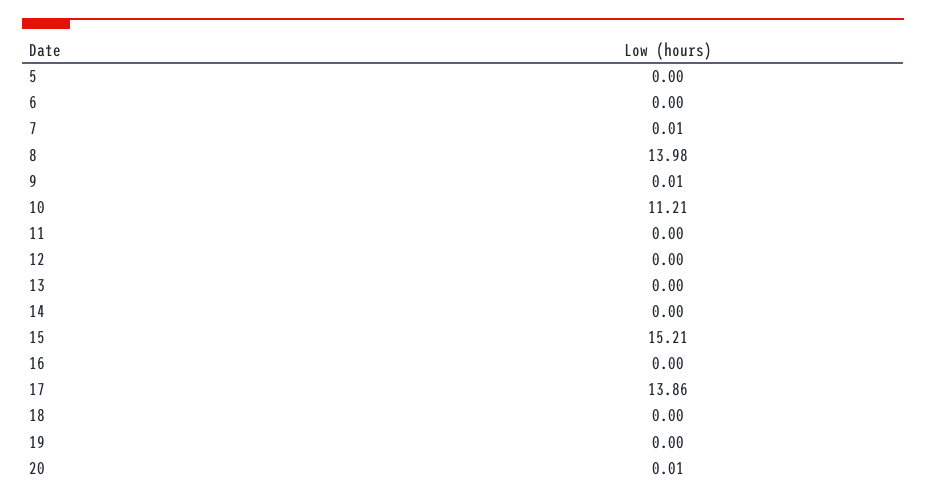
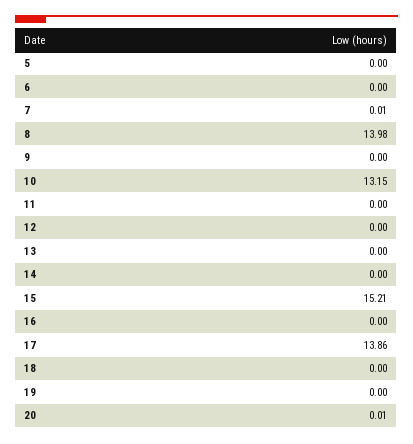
  {
    "5": 0,
    "6": 0,
    "7": 0.01,
    "8": 13.98,
-   "9": 0.01,
+   "9": 0,
-   "10": 11.21,
+   "10": 13.15,
    "11": 0,
    "12": 0,
    "13": 0,
    "14": 0,
    "15": 15.21,
    "16": 0,
    "17": 13.86,
    "18": 0,
    "19": 0,
    "20": 0.01
  }

